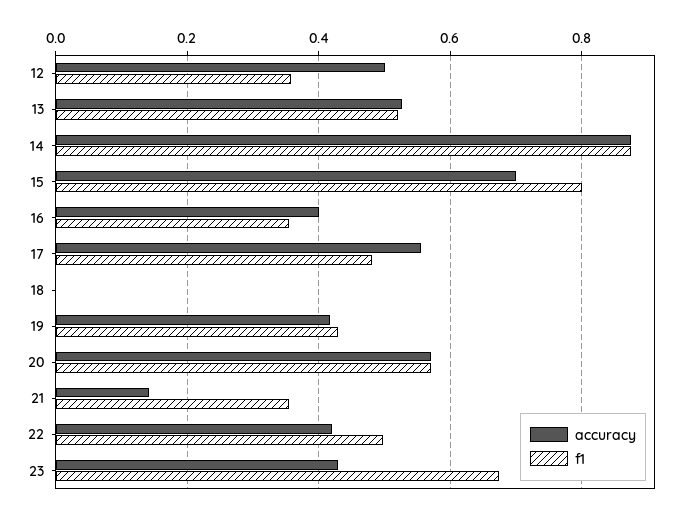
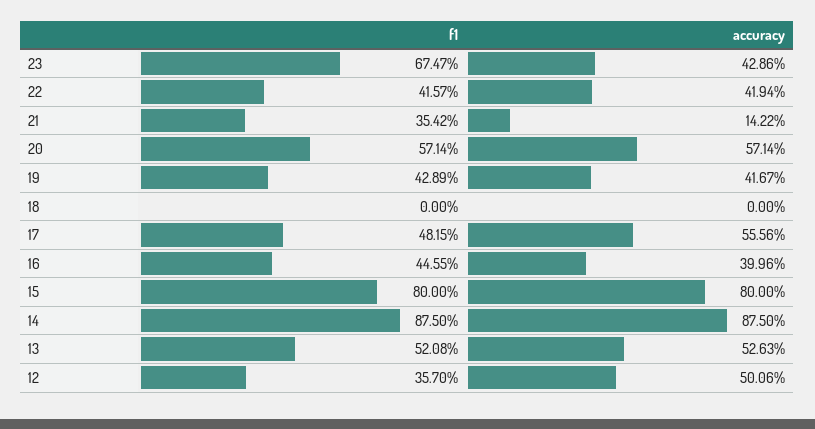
  {
    "accuracy": {
      "12": 0.5006,
      "13": 0.5263,
      "14": 0.875,
-     "15": 0.7,
+     "15": 0.8,
      "16": 0.3996,
      "17": 0.5556,
      "18": 0,
      "19": 0.4167,
      "20": 0.5714,
      "21": 0.1422,
      "22": 0.4194,
      "23": 0.4286
    },
    "f1": {
      "12": 0.357,
      "13": 0.5208,
      "14": 0.875,
      "15": 0.8,
-     "16": 0.36,
+     "16": 0.4455,
      "17": 0.4815,
      "18": 0,
      "19": 0.4289,
      "20": 0.5714,
      "21": 0.3542,
-     "22": 0.5,
+     "22": 0.4157,
      "23": 0.6747
    }
  }

